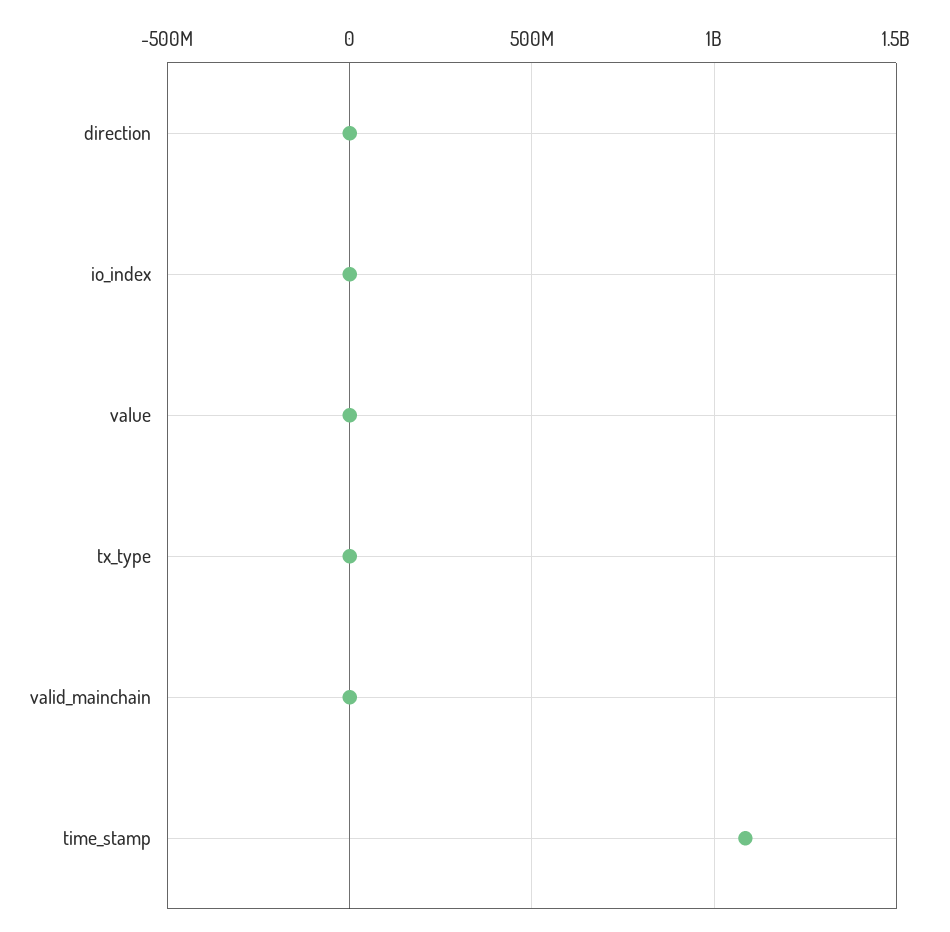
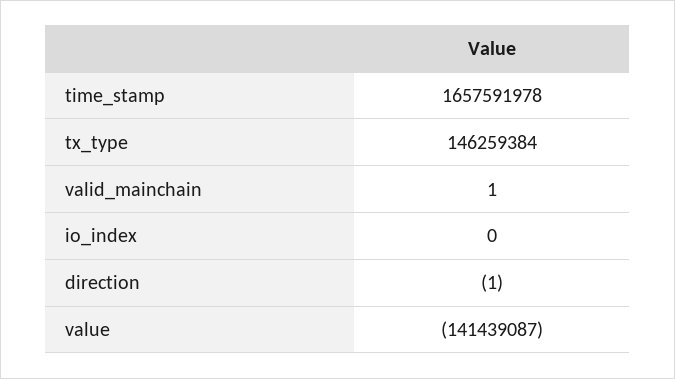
  {
    "direction": -1,
    "io_index": 0,
-   "value": 0,
+   "value": -141439087,
-   "tx_type": 0,
+   "tx_type": 146259384,
    "valid_mainchain": 1,
-   "time_stamp": 1100000000
+   "time_stamp": 1657591978
  }

